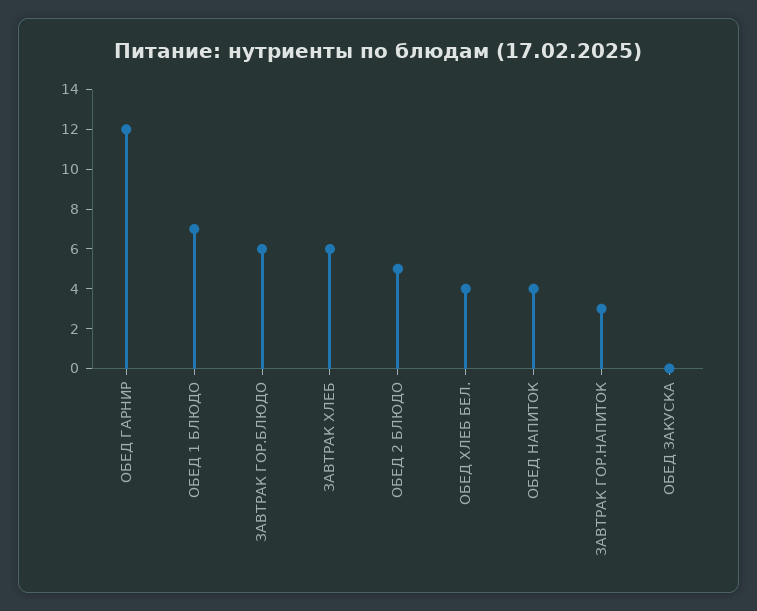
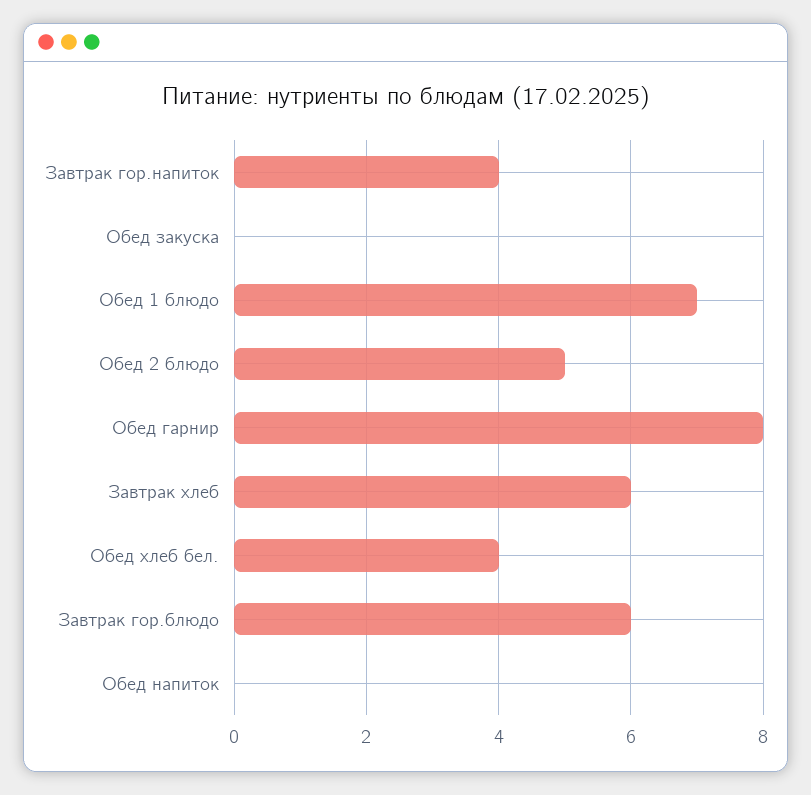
  {
-   "ОБЕД ГАРНИР": 12,
+   "ОБЕД ГАРНИР": 8,
    "ОБЕД 1 БЛЮДО": 7,
    "ЗАВТРАК ГОР.БЛЮДО": 6,
    "ЗАВТРАК ХЛЕБ": 6,
    "ОБЕД 2 БЛЮДО": 5,
    "ОБЕД ХЛЕБ БЕЛ.": 4,
-   "ОБЕД НАПИТОК": 4,
+   "ОБЕД НАПИТОК": 0,
-   "ЗАВТРАК ГОР.НАПИТОК": 3,
+   "ЗАВТРАК ГОР.НАПИТОК": 4,
    "ОБЕД ЗАКУСКА": 0
  }

